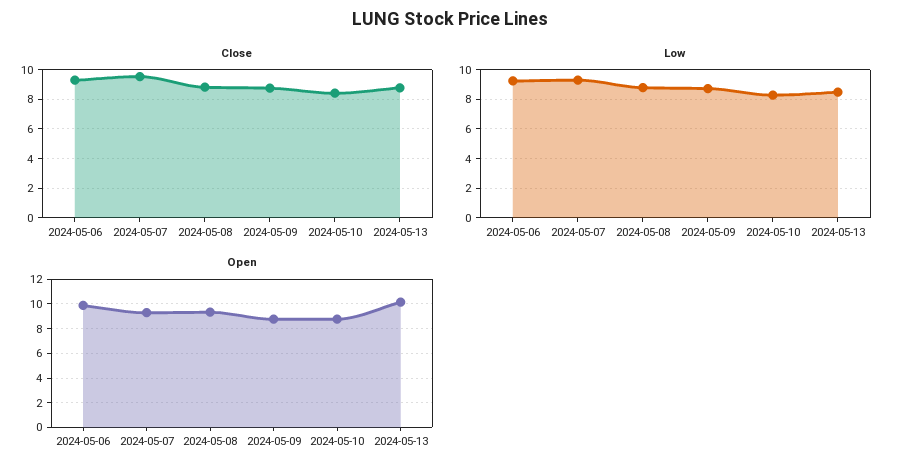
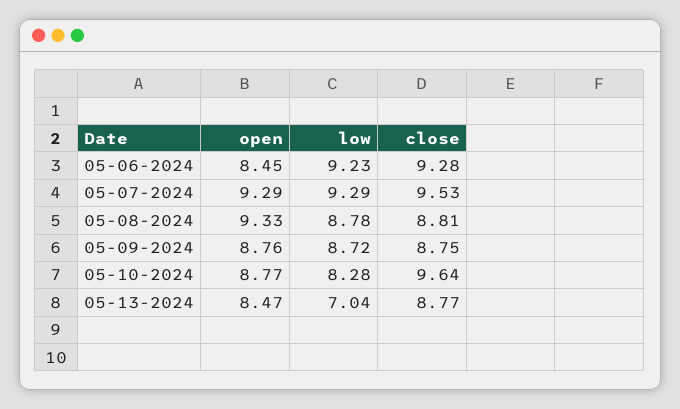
  {
    "Close": {
      "2024-05-06": 9.28,
      "2024-05-07": 9.53,
      "2024-05-08": 8.81,
      "2024-05-09": 8.75,
-     "2024-05-10": 8.5,
+     "2024-05-10": 9.64,
      "2024-05-13": 8.77
    },
    "Low": {
      "2024-05-06": 9.23,
      "2024-05-07": 9.29,
      "2024-05-08": 8.78,
      "2024-05-09": 8.72,
      "2024-05-10": 8.28,
-     "2024-05-13": 8.5
+     "2024-05-13": 7.04
    },
    "Open": {
-     "2024-05-06": 10,
+     "2024-05-06": 8.45,
      "2024-05-07": 9.29,
      "2024-05-08": 9.33,
      "2024-05-09": 8.76,
      "2024-05-10": 8.77,
-     "2024-05-13": 10
+     "2024-05-13": 8.47
    }
  }

